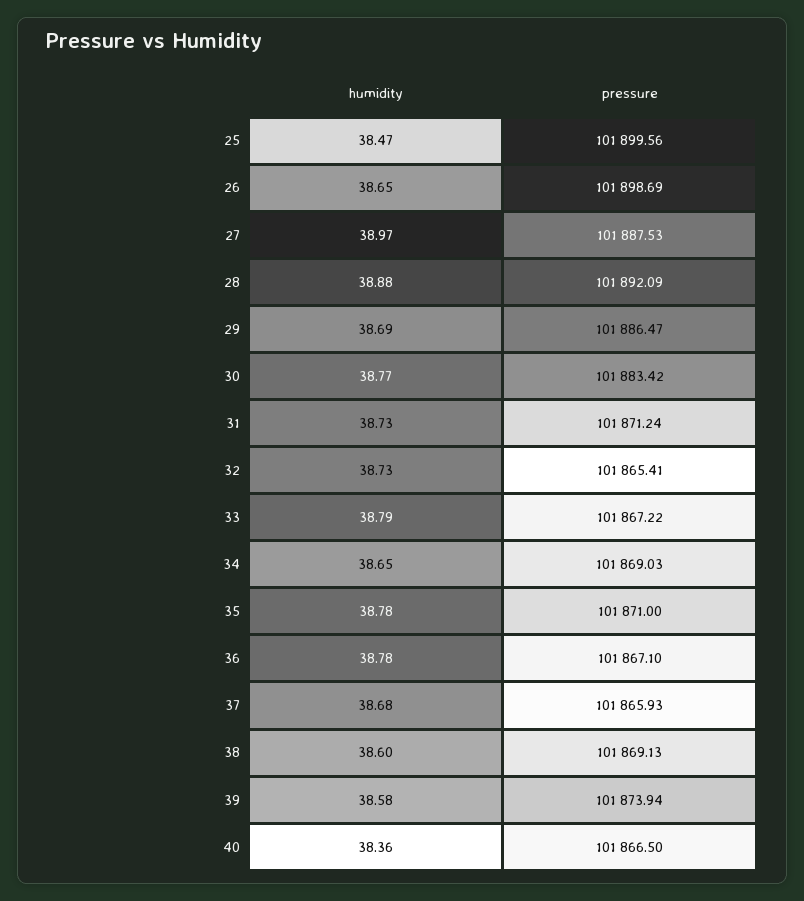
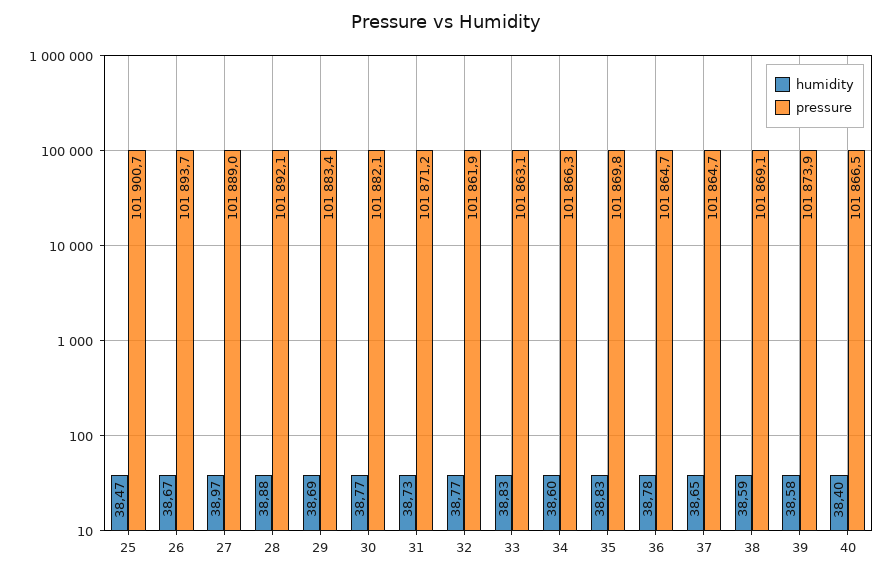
  {
    "humidity": {
      "25": 38.47,
-     "26": 38.65,
+     "26": 38.67,
      "27": 38.97,
      "28": 38.88,
      "29": 38.69,
      "30": 38.77,
      "31": 38.73,
-     "32": 38.73,
+     "32": 38.77,
-     "33": 38.79,
+     "33": 38.83,
-     "34": 38.65,
+     "34": 38.6,
-     "35": 38.78,
+     "35": 38.83,
      "36": 38.78,
-     "37": 38.68,
+     "37": 38.65,
-     "38": 38.6,
+     "38": 38.59,
      "39": 38.58,
-     "40": 38.36
+     "40": 38.4
    },
    "pressure": {
-     "25": 101899.56,
+     "25": 101900.7,
-     "26": 101898.69,
+     "26": 101893.7,
-     "27": 101887.53,
+     "27": 101889,
      "28": 101892.09,
-     "29": 101886.47,
+     "29": 101883.4,
-     "30": 101883.42,
+     "30": 101882.1,
      "31": 101871.24,
-     "32": 101865.41,
+     "32": 101861.9,
-     "33": 101867.22,
+     "33": 101863.1,
-     "34": 101869.03,
+     "34": 101866.3,
-     "35": 101871,
+     "35": 101869.8,
-     "36": 101867.1,
+     "36": 101864.7,
-     "37": 101865.93,
+     "37": 101864.7,
      "38": 101869.13,
      "39": 101873.94,
      "40": 101866.5
    }
  }

